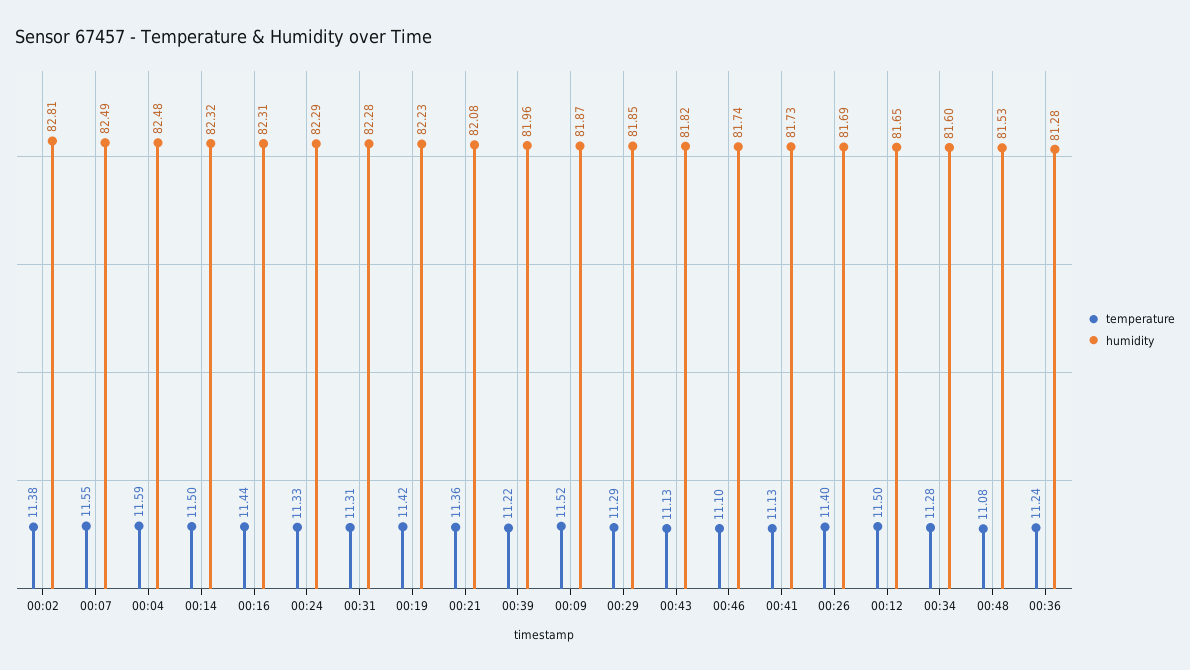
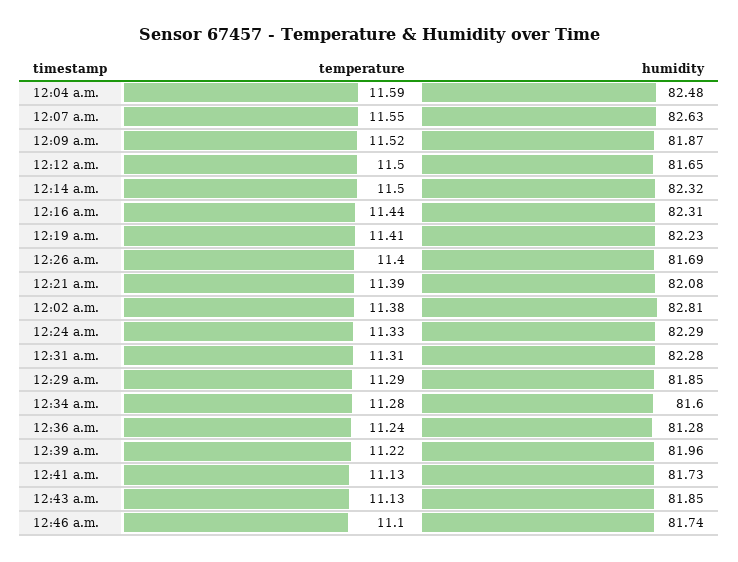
  {
    "temperature": {
      "00:02": 11.38,
      "00:07": 11.55,
      "00:04": 11.59,
      "00:14": 11.5,
      "00:16": 11.44,
      "00:24": 11.33,
      "00:31": 11.31,
-     "00:19": 11.42,
+     "00:19": 11.41,
-     "00:21": 11.36,
+     "00:21": 11.39,
      "00:39": 11.22,
      "00:09": 11.52,
      "00:29": 11.29,
      "00:43": 11.13,
      "00:46": 11.1,
      "00:41": 11.13,
      "00:26": 11.4,
      "00:12": 11.5,
      "00:34": 11.28,
-     "00:48": 11.08,
      "00:36": 11.24
    },
    "humidity": {
      "00:02": 82.81,
-     "00:07": 82.49,
+     "00:07": 82.63,
      "00:04": 82.48,
      "00:14": 82.32,
      "00:16": 82.31,
      "00:24": 82.29,
      "00:31": 82.28,
      "00:19": 82.23,
      "00:21": 82.08,
      "00:39": 81.96,
      "00:09": 81.87,
      "00:29": 81.85,
-     "00:43": 81.82,
+     "00:43": 81.85,
      "00:46": 81.74,
      "00:41": 81.73,
      "00:26": 81.69,
      "00:12": 81.65,
      "00:34": 81.6,
-     "00:48": 81.53,
      "00:36": 81.28
    }
  }

